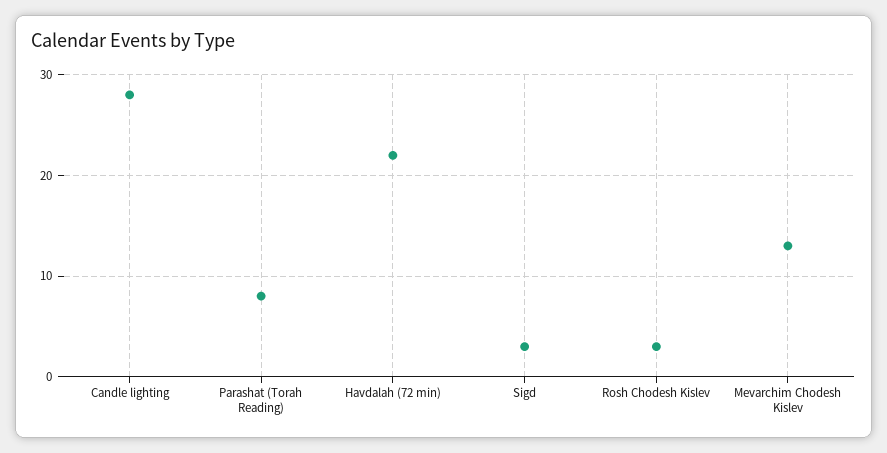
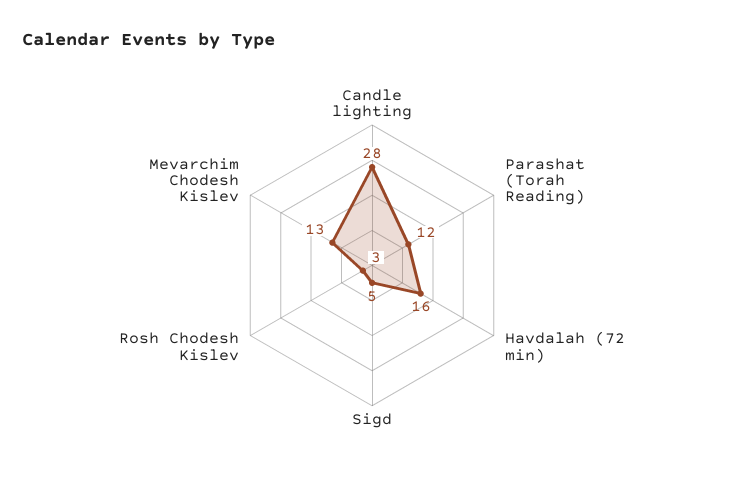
  {
    "Candle lighting": 28,
-   "Parashat (Torah Reading)": 8,
+   "Parashat (Torah Reading)": 12,
-   "Havdalah (72 min)": 22,
+   "Havdalah (72 min)": 16,
-   "Sigd": 3,
+   "Sigd": 5,
    "Rosh Chodesh Kislev": 3,
    "Mevarchim Chodesh Kislev": 13
  }

